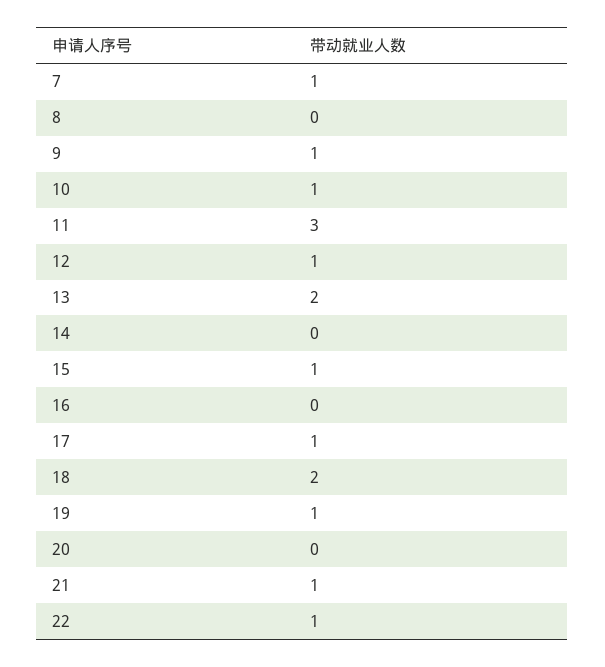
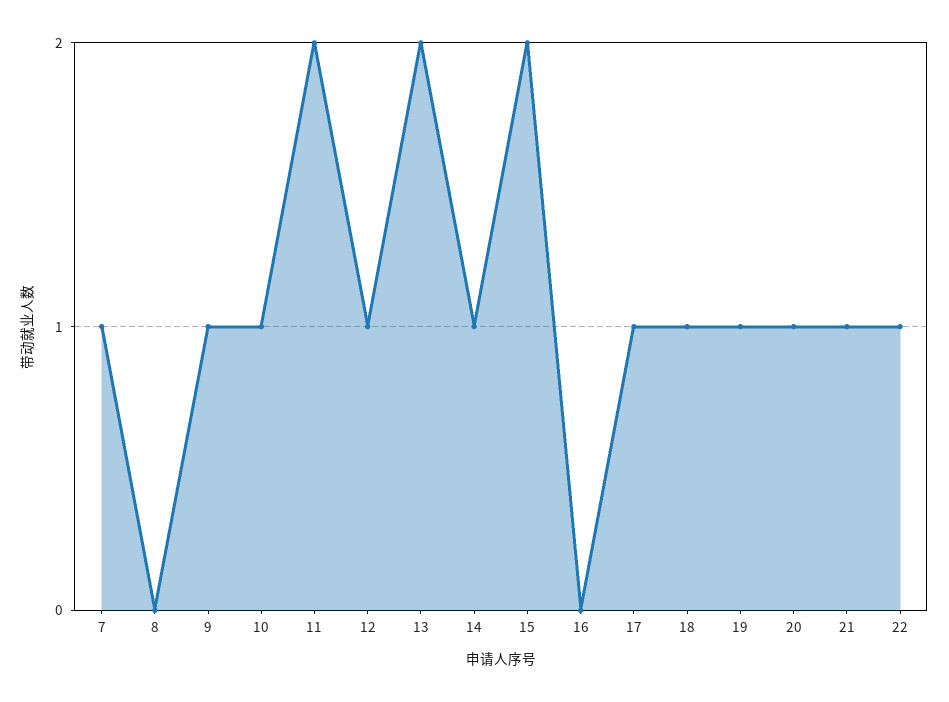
  {
    "7": 1,
    "8": 0,
    "9": 1,
    "10": 1,
-   "11": 3,
+   "11": 2,
    "12": 1,
    "13": 2,
-   "14": 0,
+   "14": 1,
-   "15": 1,
+   "15": 2,
    "16": 0,
    "17": 1,
-   "18": 2,
+   "18": 1,
    "19": 1,
-   "20": 0,
+   "20": 1,
    "21": 1,
    "22": 1
  }

